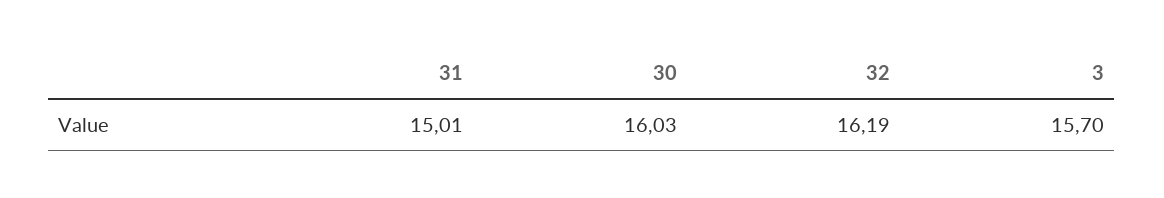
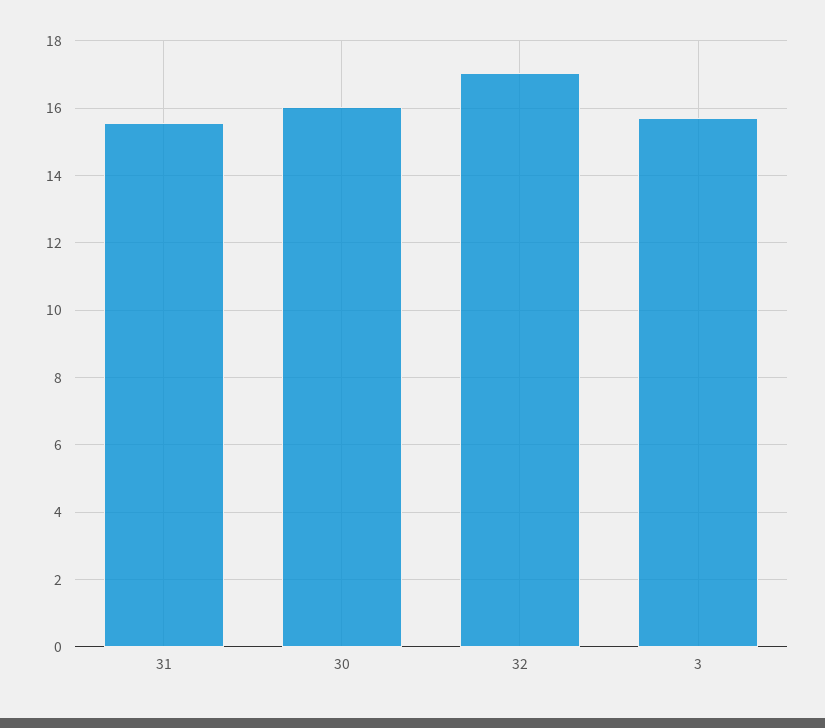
  {
-   "31": 15.01,
+   "31": 15.6,
    "30": 16.03,
-   "32": 16.19,
+   "32": 17,
    "3": 15.7
  }

